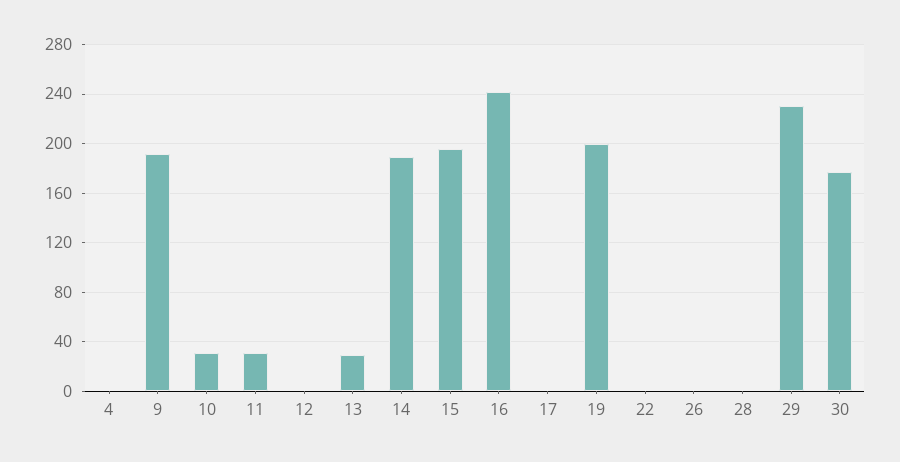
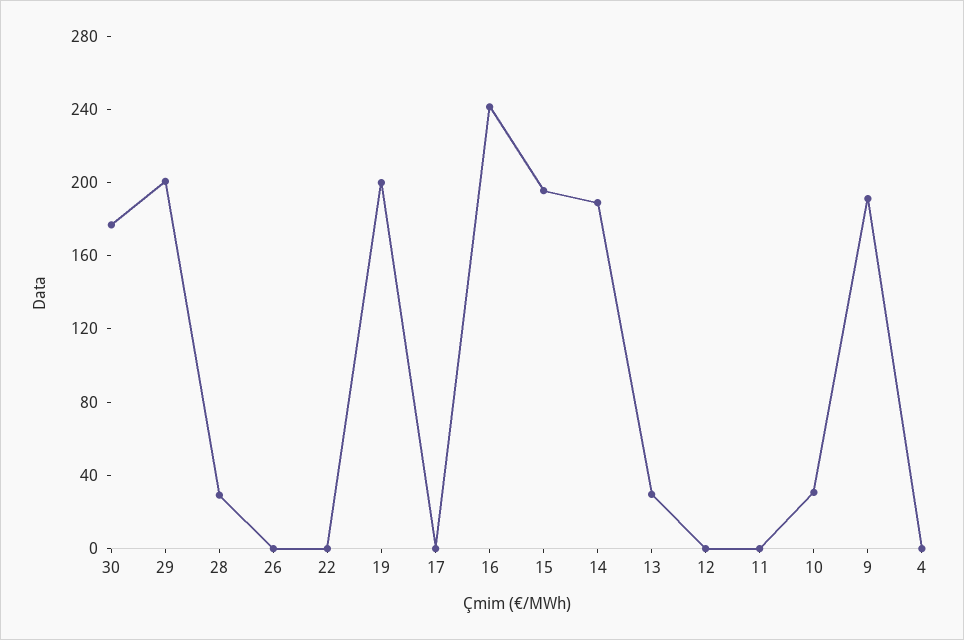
  {
    "4": 0,
    "9": 190,
    "10": 30,
-   "11": 30,
+   "11": 0,
    "12": 0,
    "13": 30,
    "14": 190,
    "15": 195,
    "16": 240,
    "17": 0,
    "19": 200,
    "22": 0,
    "26": 0,
-   "28": 0,
+   "28": 30,
-   "29": 230,
+   "29": 200,
    "30": 175
  }

